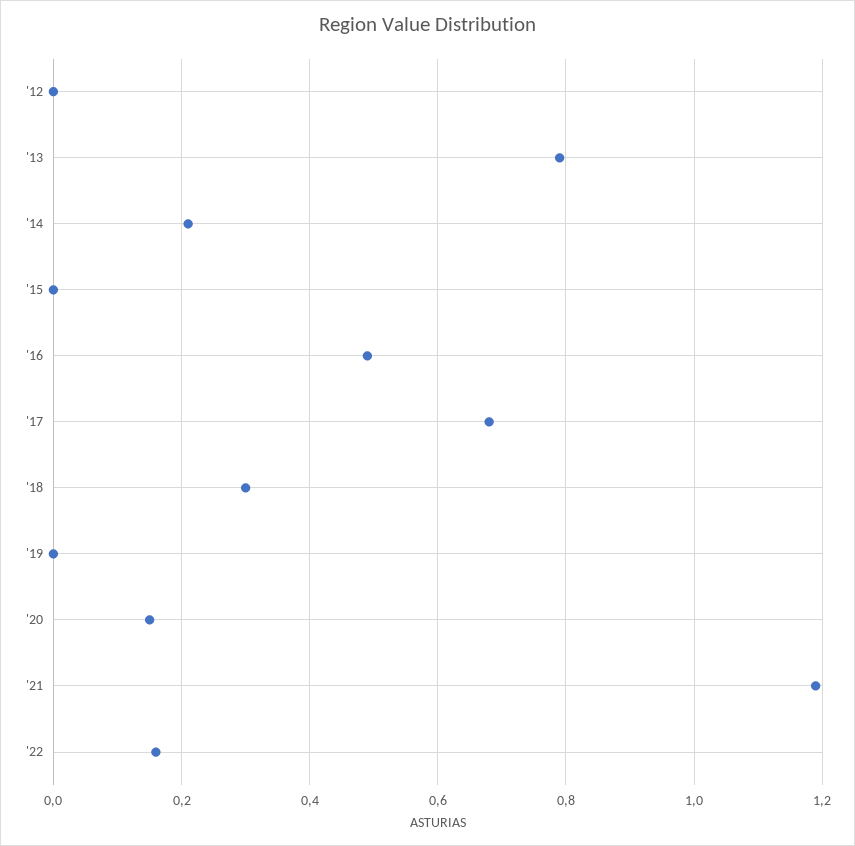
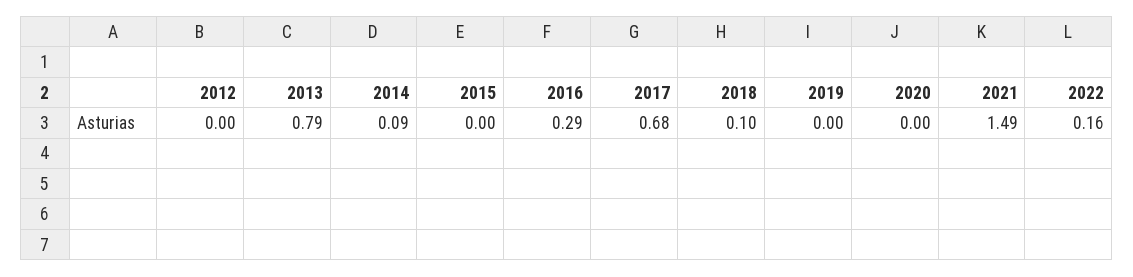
  {
    "'12": 0,
    "'13": 0.79,
-   "'14": 0.2,
+   "'14": 0.09,
    "'15": 0,
-   "'16": 0.5,
+   "'16": 0.29,
    "'17": 0.68,
-   "'18": 0.3,
+   "'18": 0.1,
    "'19": 0,
-   "'20": 0.15,
+   "'20": 0,
-   "'21": 1.2,
+   "'21": 1.49,
    "'22": 0.16
  }

